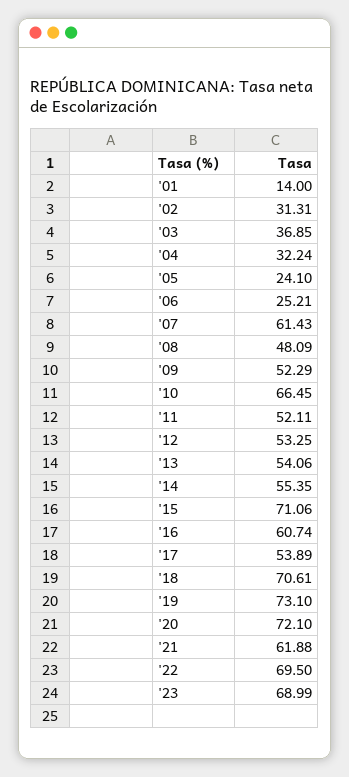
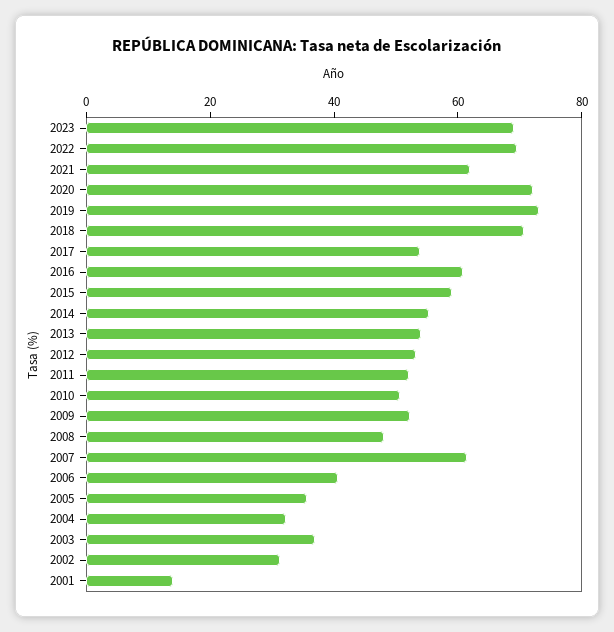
  {
    "'01": 14,
    "'02": 31.31,
    "'03": 36.85,
    "'04": 32.24,
-   "'05": 24.1,
+   "'05": 35,
-   "'06": 25.21,
+   "'06": 40,
    "'07": 61.43,
    "'08": 48.09,
    "'09": 52.29,
-   "'10": 66.45,
+   "'10": 50,
    "'11": 52.11,
    "'12": 53.25,
    "'13": 54.06,
    "'14": 55.35,
-   "'15": 71.06,
+   "'15": 60,
    "'16": 60.74,
    "'17": 53.89,
    "'18": 70.61,
    "'19": 73.1,
    "'20": 72.1,
    "'21": 61.88,
    "'22": 69.5,
    "'23": 68.99
  }

